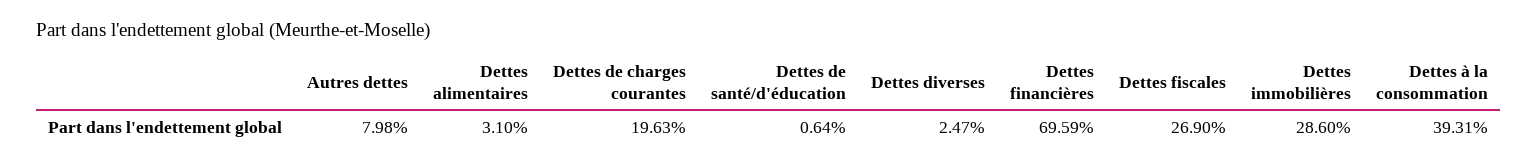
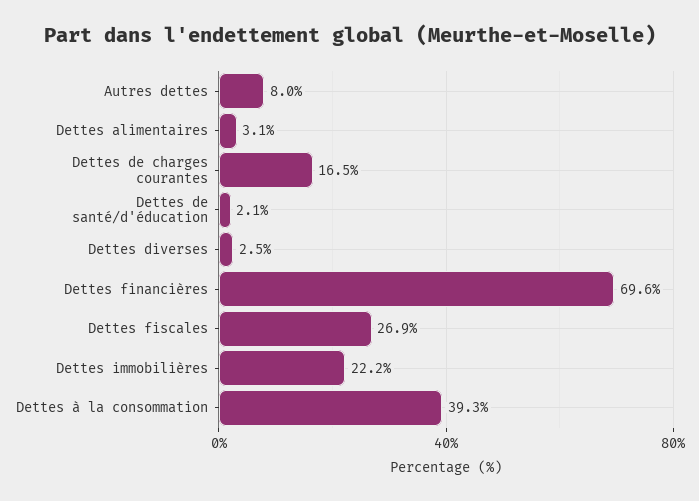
  {
    "Autres dettes": 7.98,
    "Dettes alimentaires": 3.1,
-   "Dettes de charges courantes": 19.63,
+   "Dettes de charges courantes": 16.5,
-   "Dettes de santé/d'éducation": 0.64,
+   "Dettes de santé/d'éducation": 2.1,
    "Dettes diverses": 2.47,
    "Dettes financières": 69.59,
    "Dettes fiscales": 26.9,
-   "Dettes immobilières": 28.6,
+   "Dettes immobilières": 22.2,
    "Dettes à la consommation": 39.31
  }

